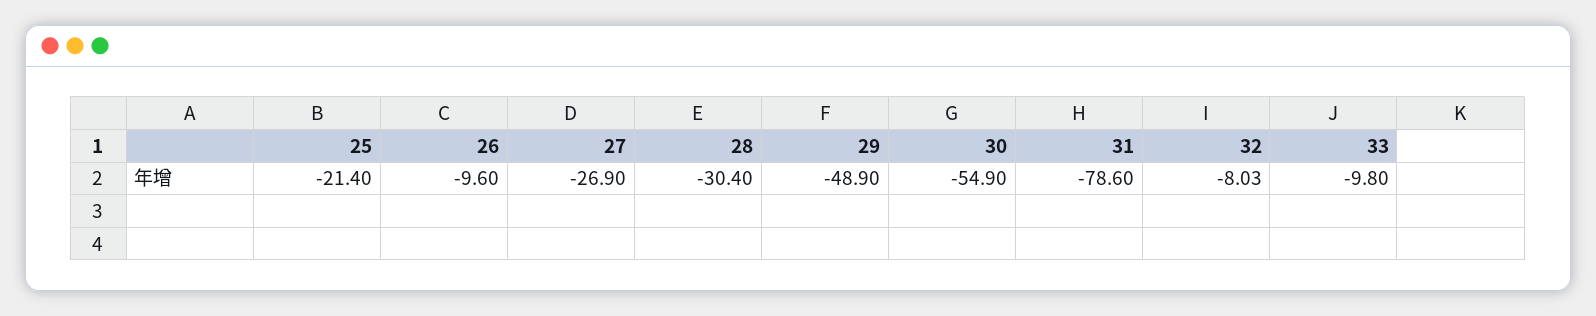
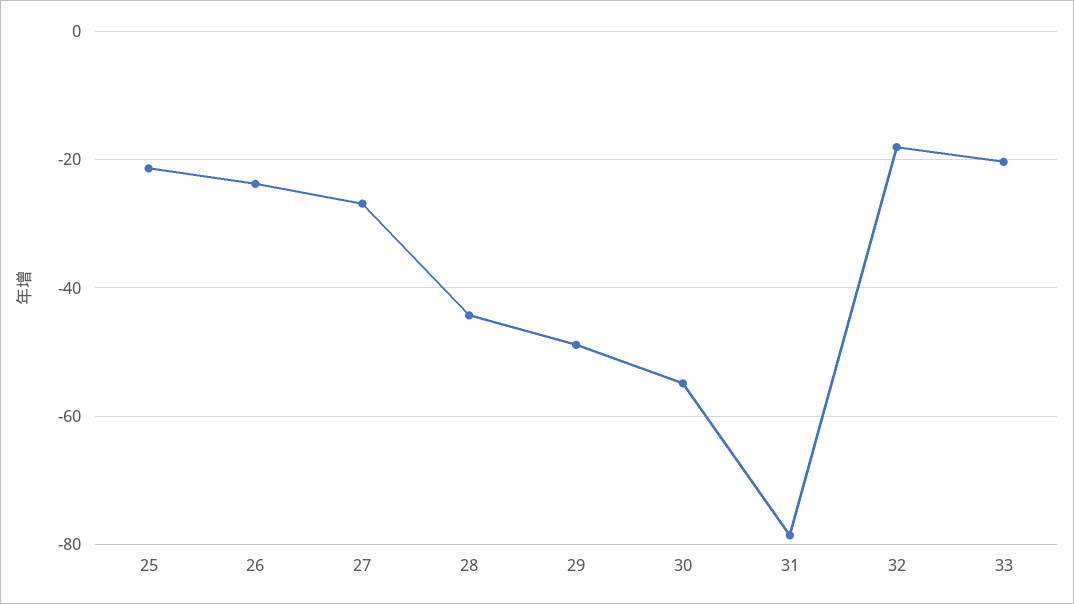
  {
    "25": -21.4,
-   "26": -9.6,
+   "26": -24,
    "27": -26.9,
-   "28": -30.4,
+   "28": -44,
    "29": -48.9,
    "30": -54.9,
    "31": -78.6,
-   "32": -8.03,
+   "32": -18,
-   "33": -9.8
+   "33": -20
  }

